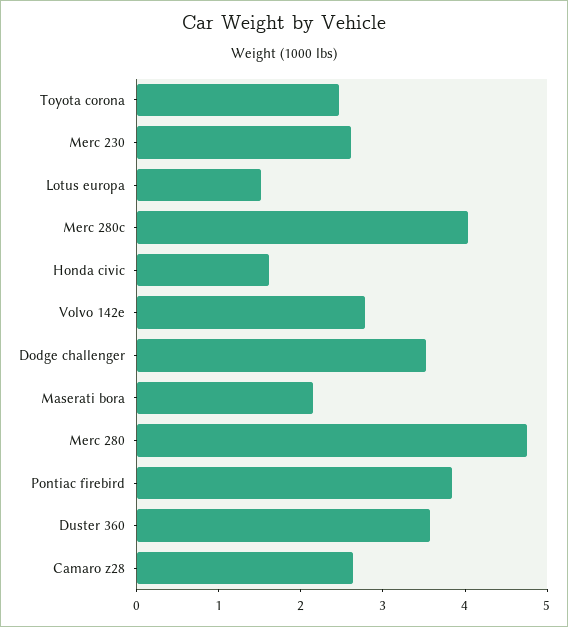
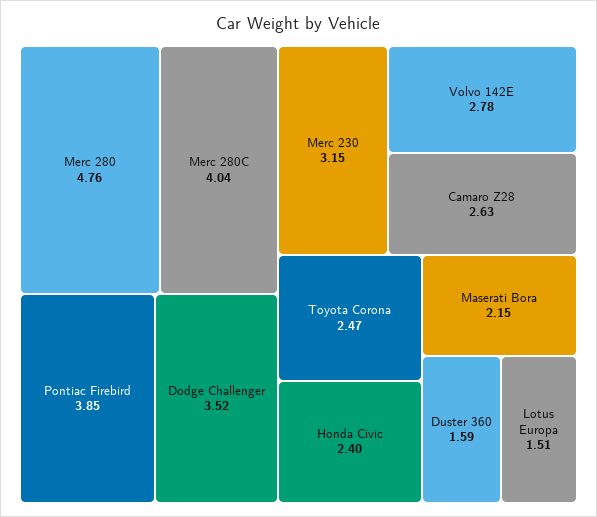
  {
    "Toyota corona": 2.47,
-   "Merc 230": 2.6,
+   "Merc 230": 3.15,
    "Lotus europa": 1.51,
    "Merc 280c": 4.04,
-   "Honda civic": 1.6,
+   "Honda civic": 2.4,
    "Volvo 142e": 2.78,
    "Dodge challenger": 3.52,
    "Maserati bora": 2.15,
    "Merc 280": 4.76,
    "Pontiac firebird": 3.85,
-   "Duster 360": 3.6,
+   "Duster 360": 1.59,
    "Camaro z28": 2.63
  }

